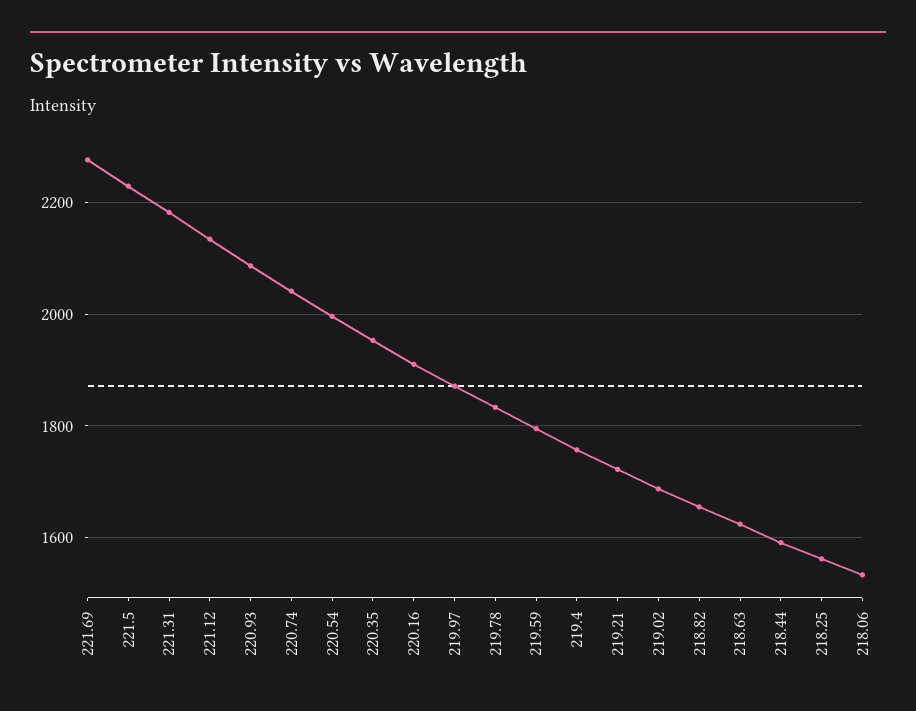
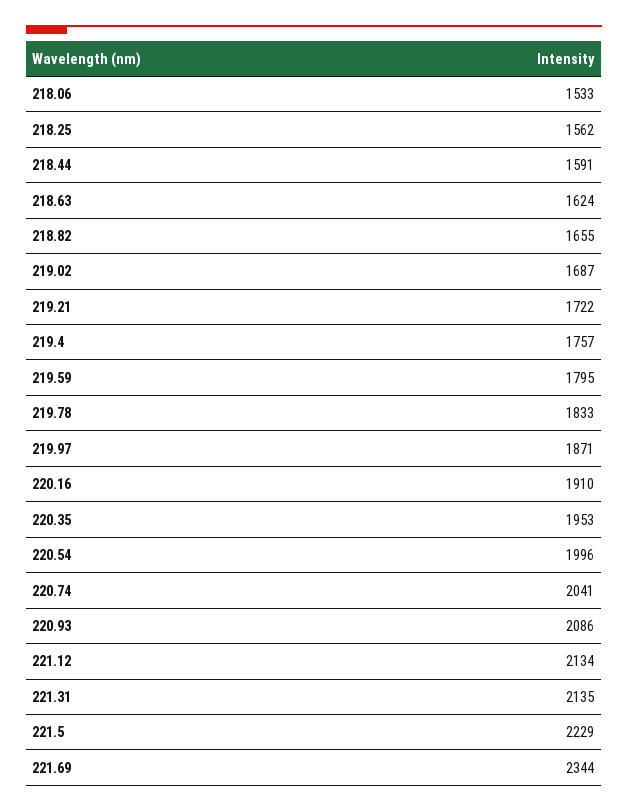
  {
-   "221.69": 2280,
+   "221.69": 2344,
    "221.5": 2229,
-   "221.31": 2180,
+   "221.31": 2135,
    "221.12": 2134,
    "220.93": 2086,
    "220.74": 2041,
    "220.54": 1996,
    "220.35": 1953,
    "220.16": 1910,
    "219.97": 1871,
    "219.78": 1833,
    "219.59": 1795,
    "219.4": 1757,
    "219.21": 1722,
    "219.02": 1687,
    "218.82": 1655,
    "218.63": 1624,
    "218.44": 1591,
    "218.25": 1562,
    "218.06": 1533
  }

